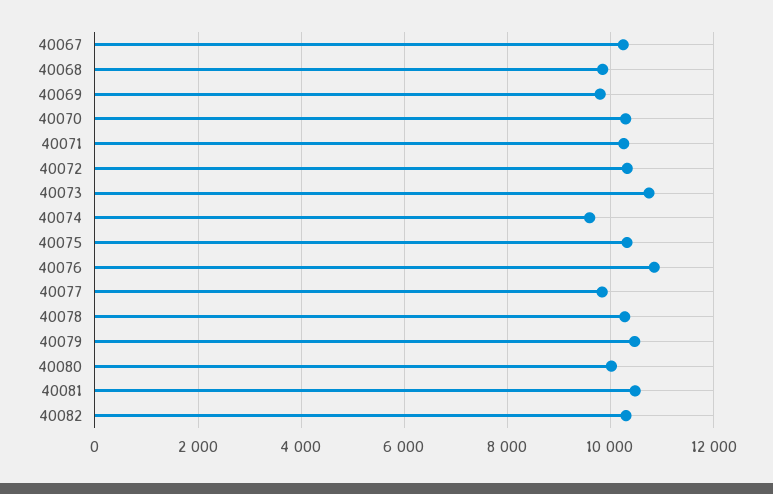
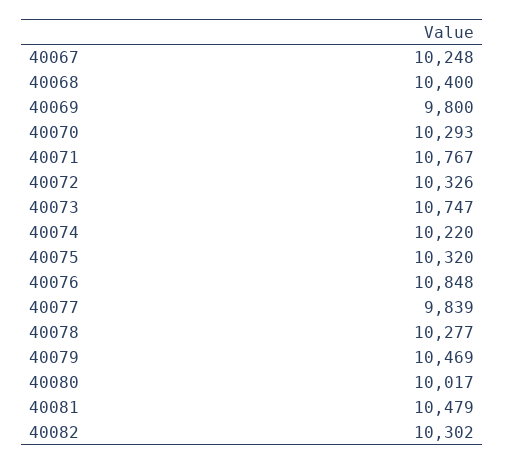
  {
    "40067": 10248,
-   "40068": 9800,
+   "40068": 10400,
    "40069": 9800,
    "40070": 10293,
-   "40071": 10200,
+   "40071": 10767,
    "40072": 10326,
    "40073": 10747,
-   "40074": 9600,
+   "40074": 10220,
    "40075": 10320,
    "40076": 10848,
    "40077": 9839,
    "40078": 10277,
    "40079": 10469,
    "40080": 10017,
    "40081": 10479,
    "40082": 10302
  }

